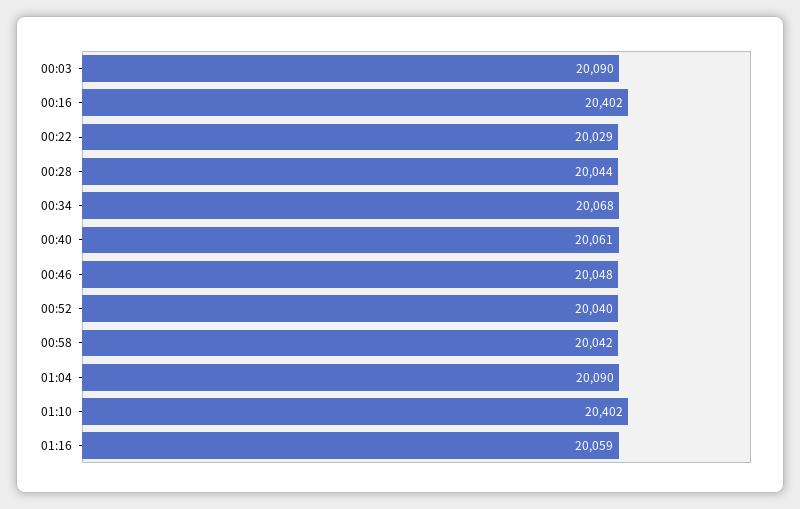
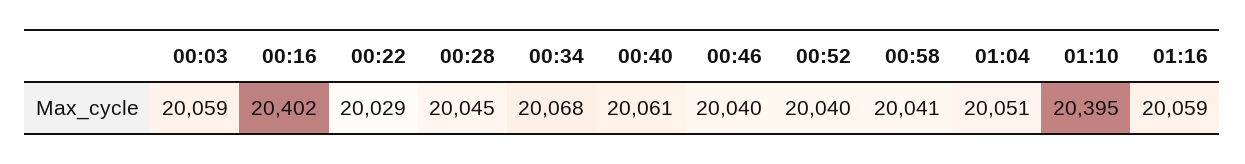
  {
-   "00:03": 20090,
+   "00:03": 20059,
    "00:16": 20402,
    "00:22": 20029,
-   "00:28": 20044,
+   "00:28": 20045,
    "00:34": 20068,
    "00:40": 20061,
-   "00:46": 20048,
+   "00:46": 20040,
    "00:52": 20040,
-   "00:58": 20042,
+   "00:58": 20041,
-   "01:04": 20090,
+   "01:04": 20051,
-   "01:10": 20402,
+   "01:10": 20395,
    "01:16": 20059
  }

